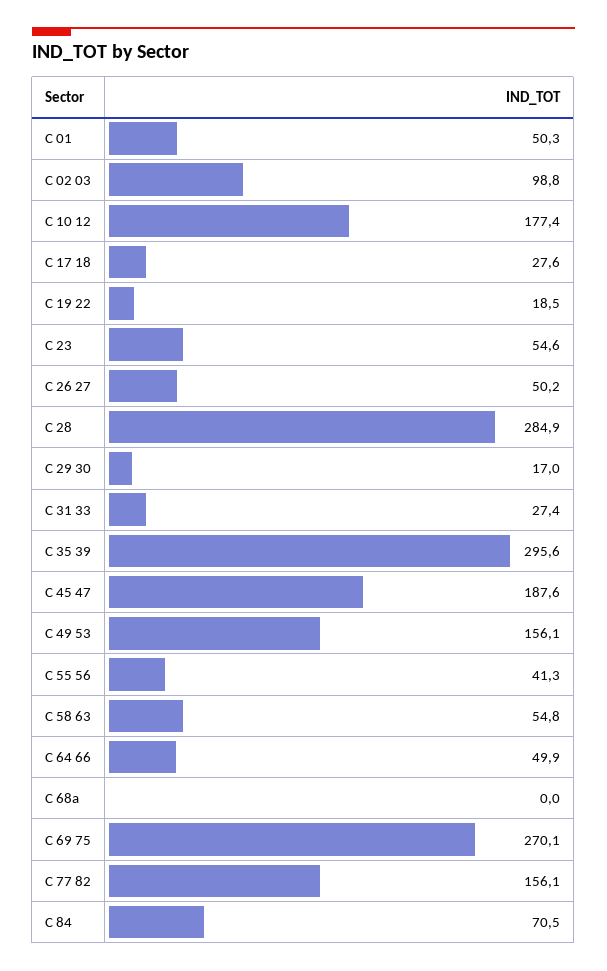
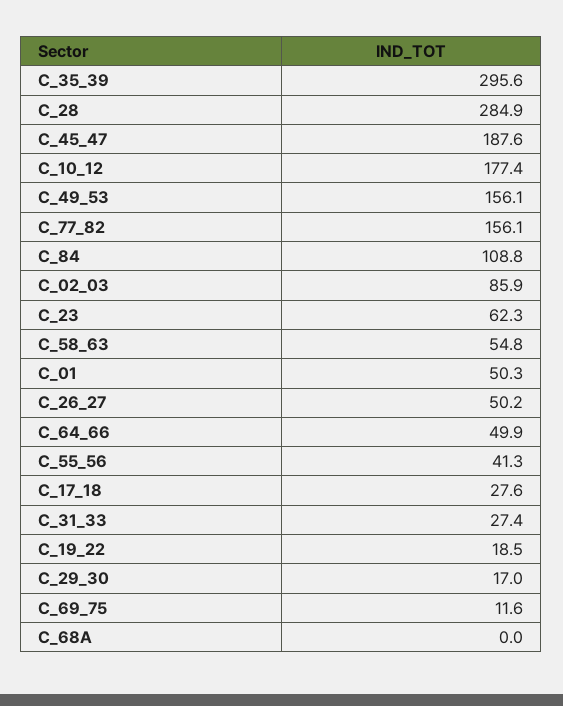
  {
    "C 01": 50.3,
-   "C 02 03": 98.8,
+   "C 02 03": 85.9,
    "C 10 12": 177.4,
    "C 17 18": 27.6,
    "C 19 22": 18.5,
-   "C 23": 54.6,
+   "C 23": 62.3,
    "C 26 27": 50.2,
    "C 28": 284.9,
    "C 29 30": 17,
    "C 31 33": 27.4,
    "C 35 39": 295.6,
    "C 45 47": 187.6,
    "C 49 53": 156.1,
    "C 55 56": 41.3,
    "C 58 63": 54.8,
    "C 64 66": 49.9,
    "C 68a": 0,
-   "C 69 75": 270.1,
+   "C 69 75": 11.6,
    "C 77 82": 156.1,
-   "C 84": 70.5
+   "C 84": 108.8
  }

